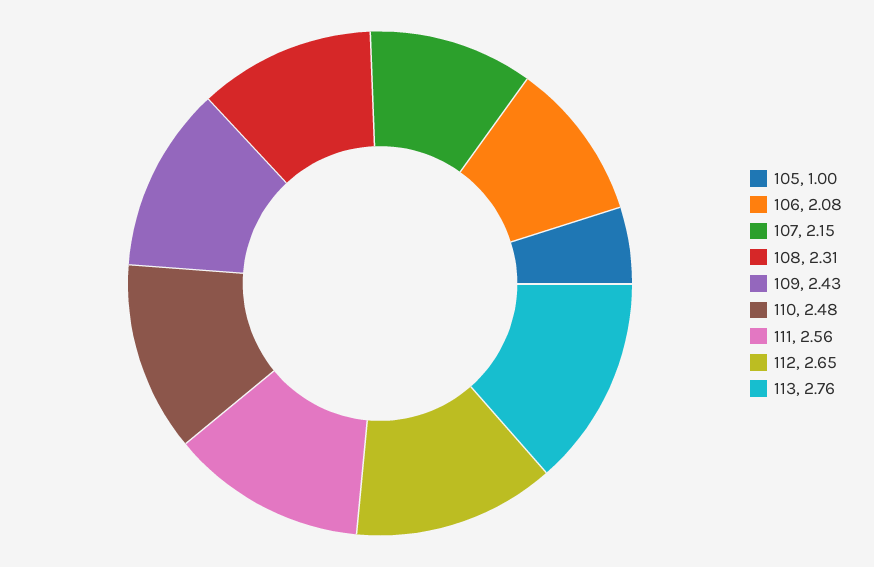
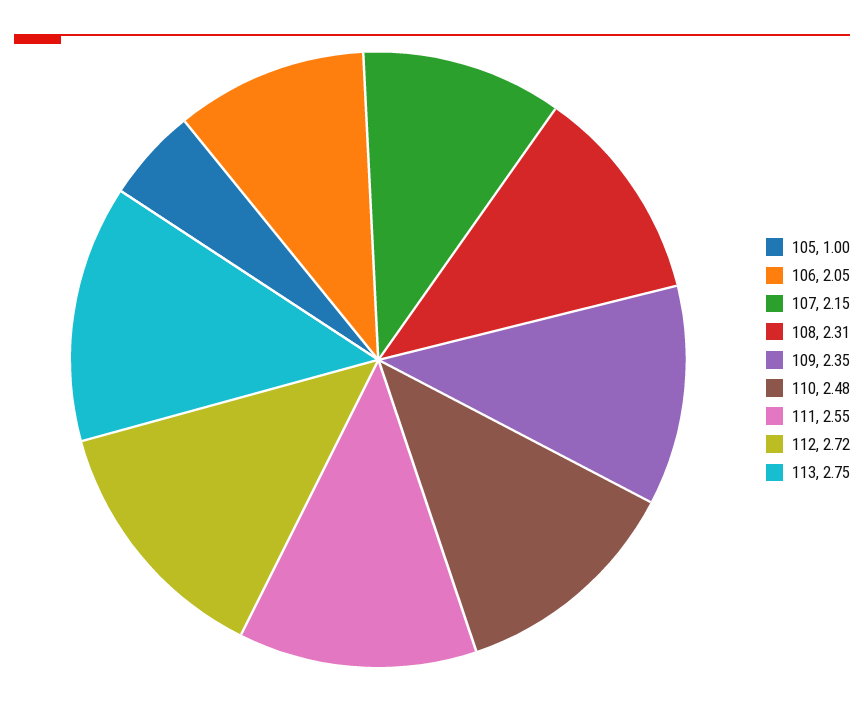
  {
    "105": 1,
-   "106": 2.08,
+   "106": 2.05,
    "107": 2.15,
    "108": 2.31,
-   "109": 2.43,
+   "109": 2.35,
    "110": 2.48,
-   "111": 2.56,
+   "111": 2.55,
-   "112": 2.65,
+   "112": 2.72,
-   "113": 2.76
+   "113": 2.75
  }

